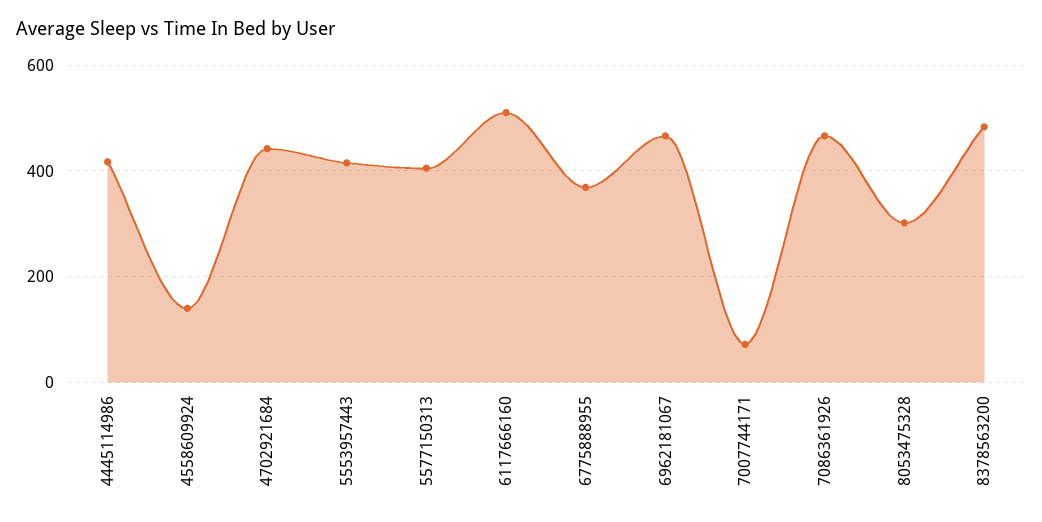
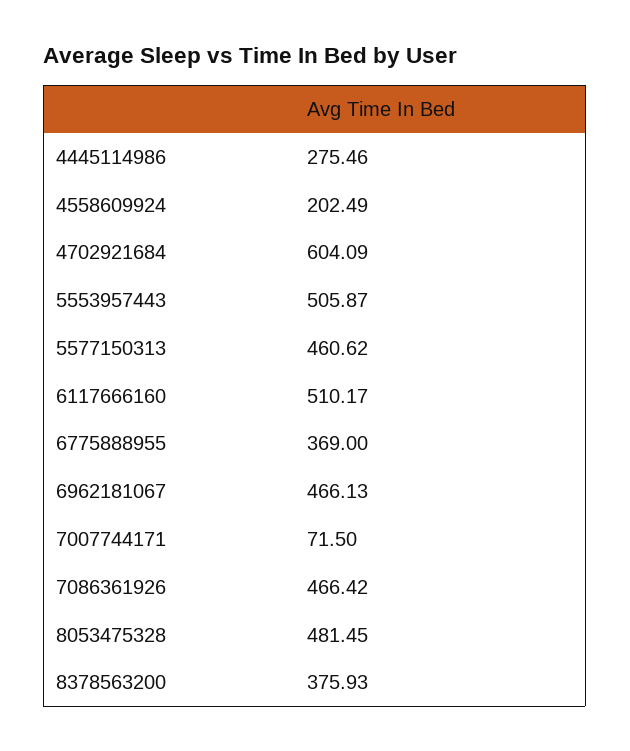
  {
-   "4445114986": 420,
+   "4445114986": 275.46,
-   "4558609924": 140,
+   "4558609924": 202.49,
-   "4702921684": 440,
+   "4702921684": 604.09,
-   "5553957443": 420,
+   "5553957443": 505.87,
-   "5577150313": 400,
+   "5577150313": 460.62,
    "6117666160": 510.17,
    "6775888955": 369,
    "6962181067": 466.13,
    "7007744171": 71.5,
    "7086361926": 466.42,
-   "8053475328": 300,
+   "8053475328": 481.45,
-   "8378563200": 480
+   "8378563200": 375.93
  }

